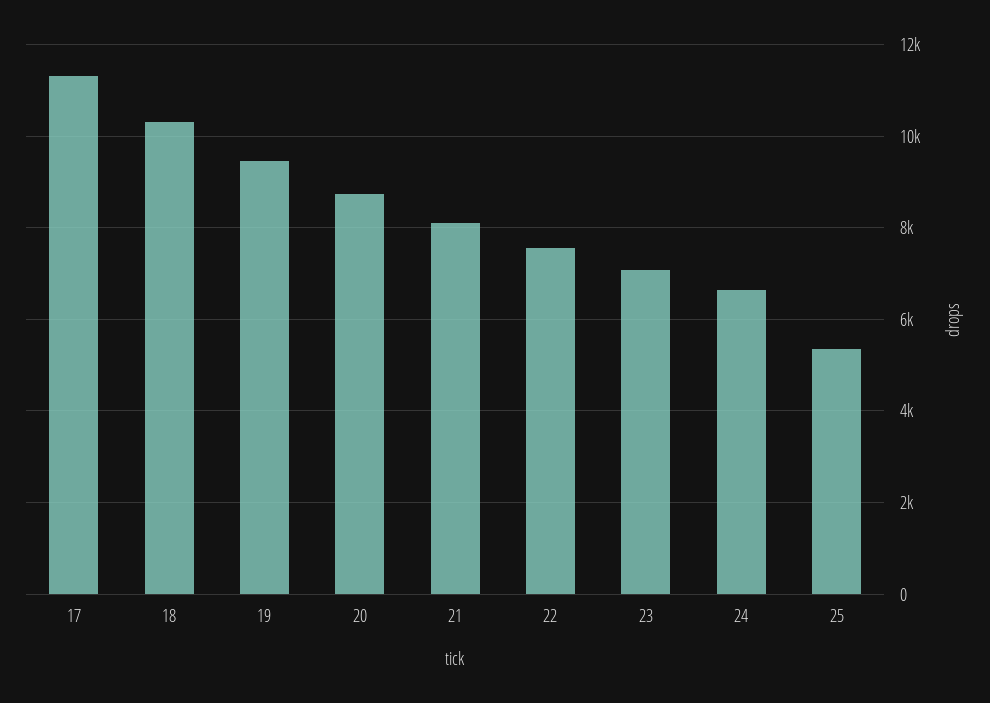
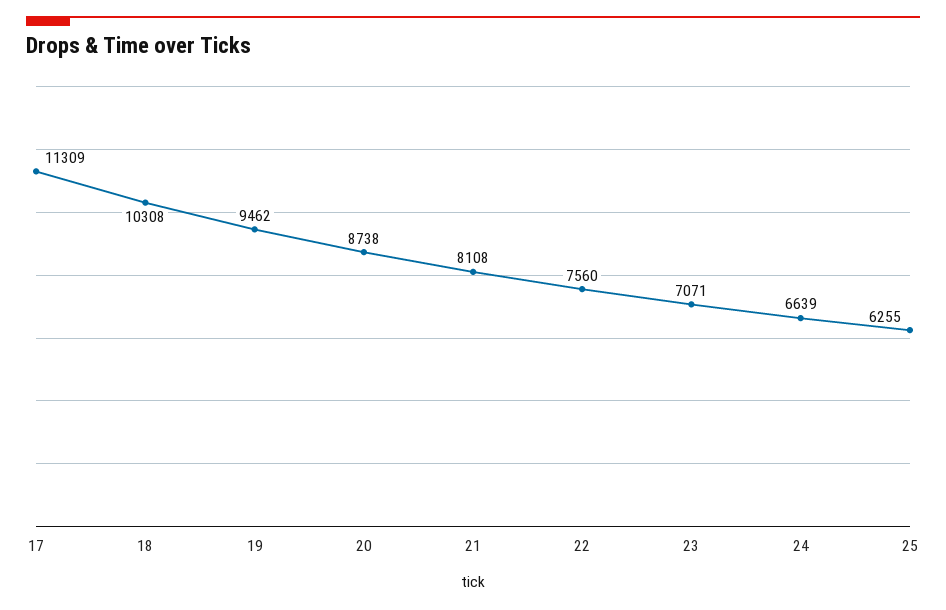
  {
    "17": 11309,
    "18": 10308,
    "19": 9462,
    "20": 8738,
    "21": 8108,
    "22": 7560,
    "23": 7071,
    "24": 6639,
-   "25": 5400
+   "25": 6255
  }

